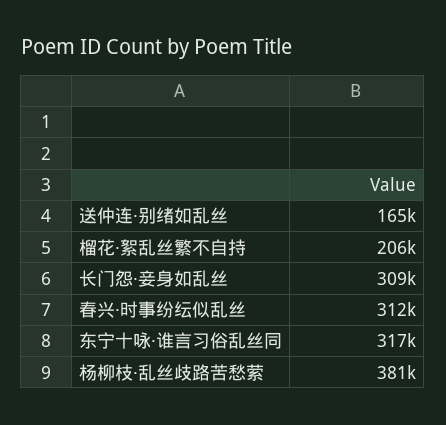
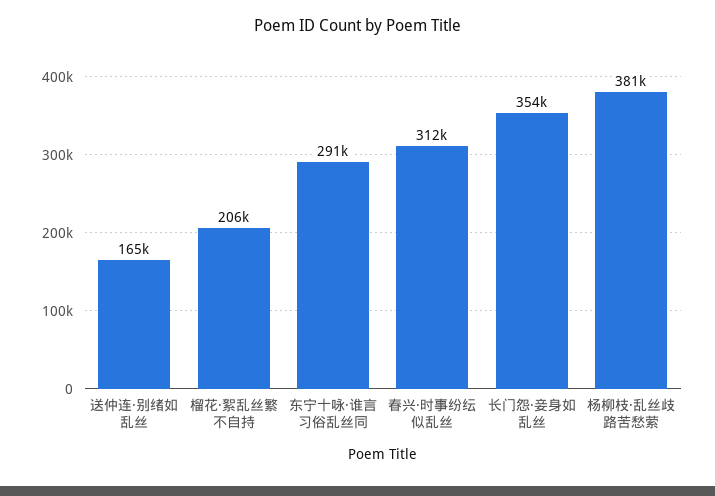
  {
    "送仲连·别绪如乱丝": 165000,
    "榴花·絮乱丝繁不自持": 206000,
-   "长门怨·妾身如乱丝": 309000,
+   "长门怨·妾身如乱丝": 354000,
    "春兴·时事纷纭似乱丝": 312000,
-   "东宁十咏·谁言习俗乱丝同": 317000,
+   "东宁十咏·谁言习俗乱丝同": 291000,
    "杨柳枝·乱丝歧路苦愁萦": 381000
  }

